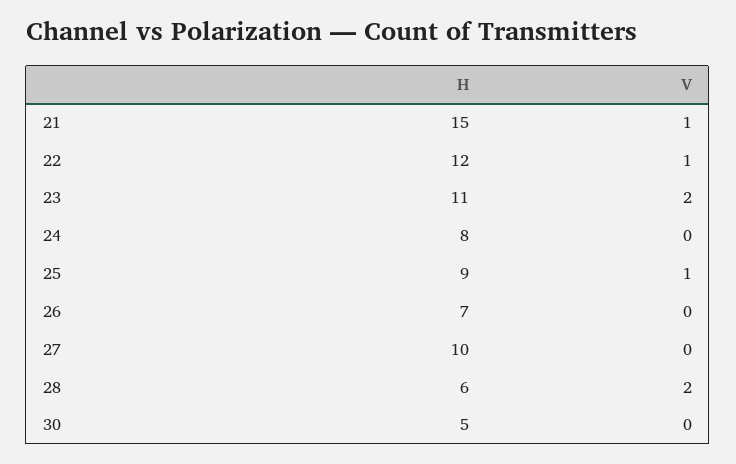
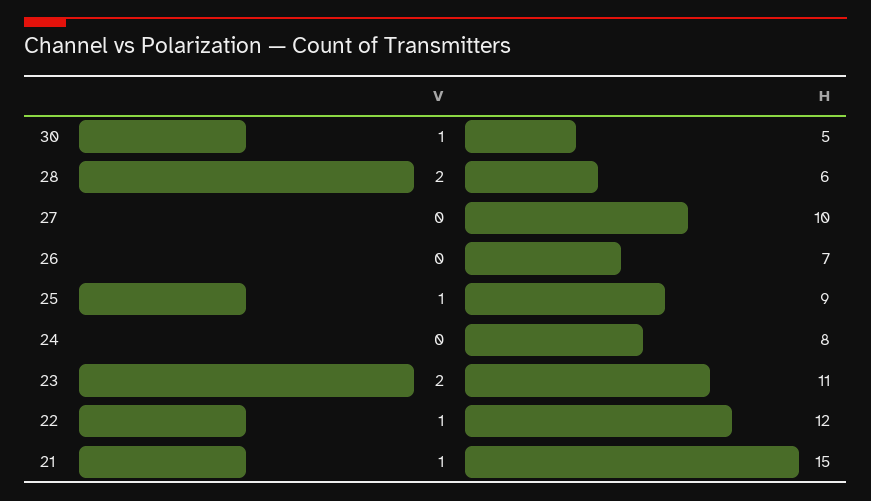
  {
    "H": {
      "21": 15,
      "22": 12,
      "23": 11,
      "24": 8,
      "25": 9,
      "26": 7,
      "27": 10,
      "28": 6,
      "30": 5
    },
    "V": {
      "21": 1,
      "22": 1,
      "23": 2,
      "24": 0,
      "25": 1,
      "26": 0,
      "27": 0,
      "28": 2,
-     "30": 0
+     "30": 1
    }
  }

